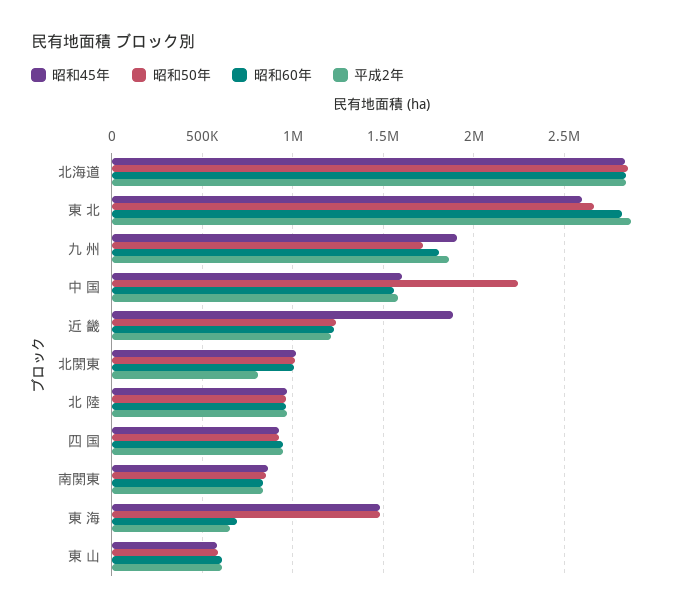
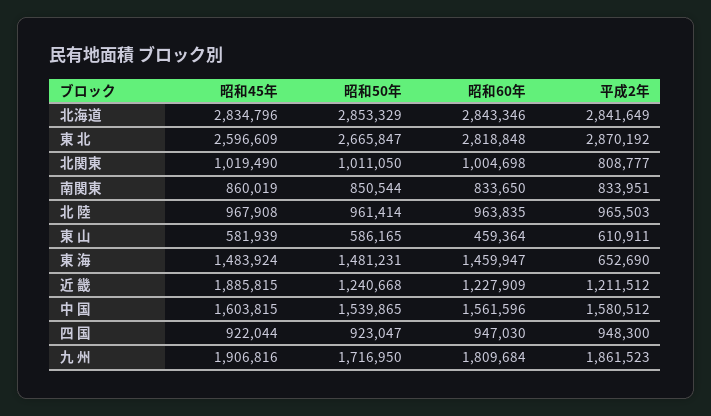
  {
    "昭和45年": {
      "北海道": 2834796,
      "東 北": 2596609,
      "九 州": 1906816,
      "中 国": 1603815,
      "近 畿": 1885815,
      "北関東": 1019490,
      "北 陸": 967908,
      "四 国": 922044,
      "南関東": 860019,
      "東 海": 1483924,
      "東 山": 581939
    },
    "昭和50年": {
      "北海道": 2853329,
      "東 北": 2665847,
      "九 州": 1716950,
-     "中 国": 2250000,
+     "中 国": 1539865,
      "近 畿": 1240668,
      "北関東": 1011050,
      "北 陸": 961414,
      "四 国": 923047,
      "南関東": 850544,
      "東 海": 1481231,
      "東 山": 586165
    },
    "昭和60年": {
      "北海道": 2843346,
      "東 北": 2818848,
      "九 州": 1809684,
      "中 国": 1561596,
      "近 畿": 1227909,
      "北関東": 1004698,
      "北 陸": 963835,
      "四 国": 947030,
      "南関東": 833650,
-     "東 海": 700000,
+     "東 海": 1459947,
-     "東 山": 600000
+     "東 山": 459364
    },
    "平成2年": {
      "北海道": 2841649,
      "東 北": 2870192,
      "九 州": 1861523,
      "中 国": 1580512,
      "近 畿": 1211512,
      "北関東": 808777,
      "北 陸": 965503,
      "四 国": 948300,
      "南関東": 833951,
      "東 海": 652690,
      "東 山": 610911
    }
  }

